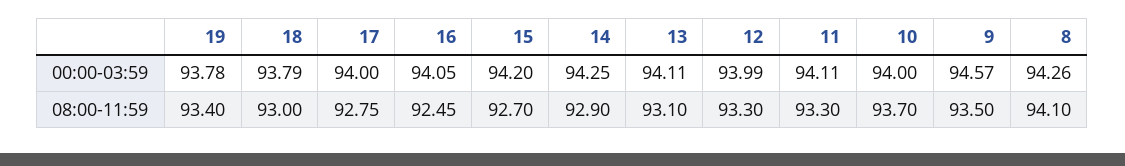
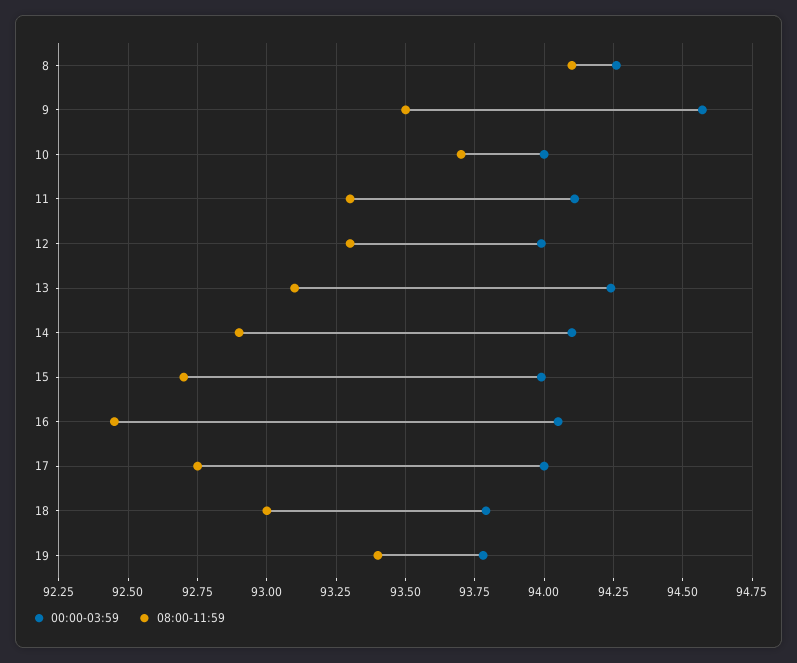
  {
    "00:00-03:59": {
      "19": 93.78,
      "18": 93.79,
      "17": 94,
      "16": 94.05,
-     "15": 94.2,
+     "15": 94,
-     "14": 94.25,
+     "14": 94.1,
-     "13": 94.11,
+     "13": 94.25,
      "12": 93.99,
      "11": 94.11,
      "10": 94,
      "9": 94.57,
      "8": 94.26
    },
    "08:00-11:59": {
      "19": 93.4,
      "18": 93,
      "17": 92.75,
      "16": 92.45,
      "15": 92.7,
      "14": 92.9,
      "13": 93.1,
      "12": 93.3,
      "11": 93.3,
      "10": 93.7,
      "9": 93.5,
      "8": 94.1
    }
  }

